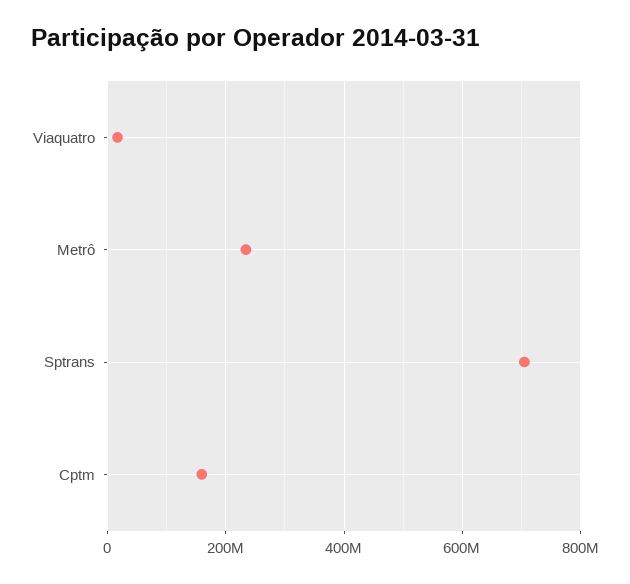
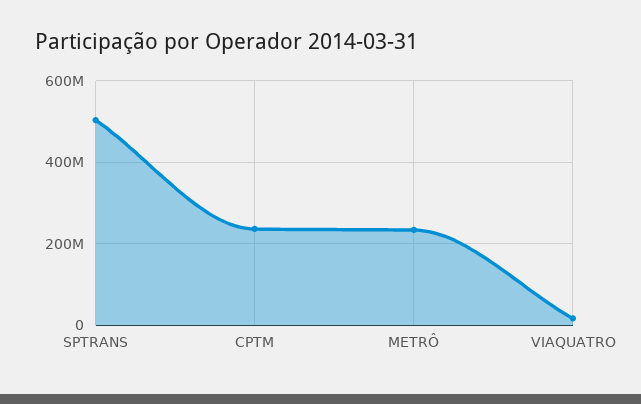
  {
    "Viaquatro": 20000000,
    "Metrô": 240000000,
-   "Sptrans": 700000000,
+   "Sptrans": 500000000,
-   "Cptm": 160000000
+   "Cptm": 240000000
  }

